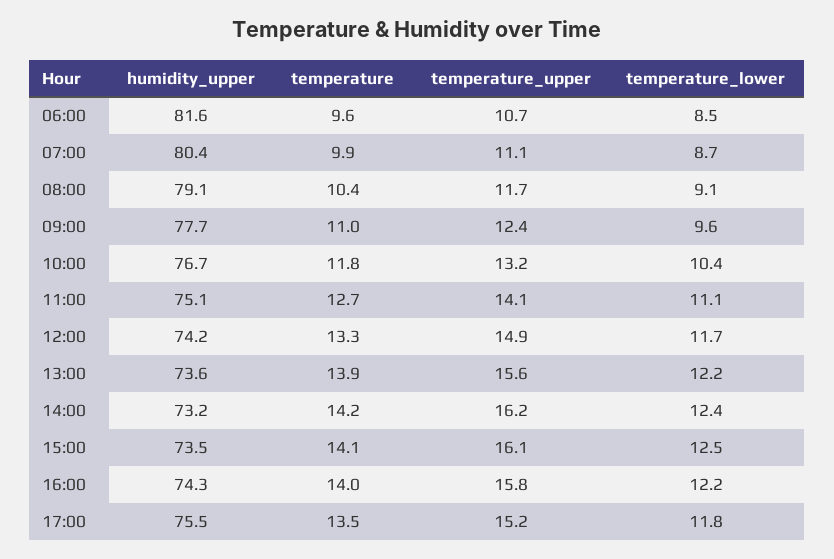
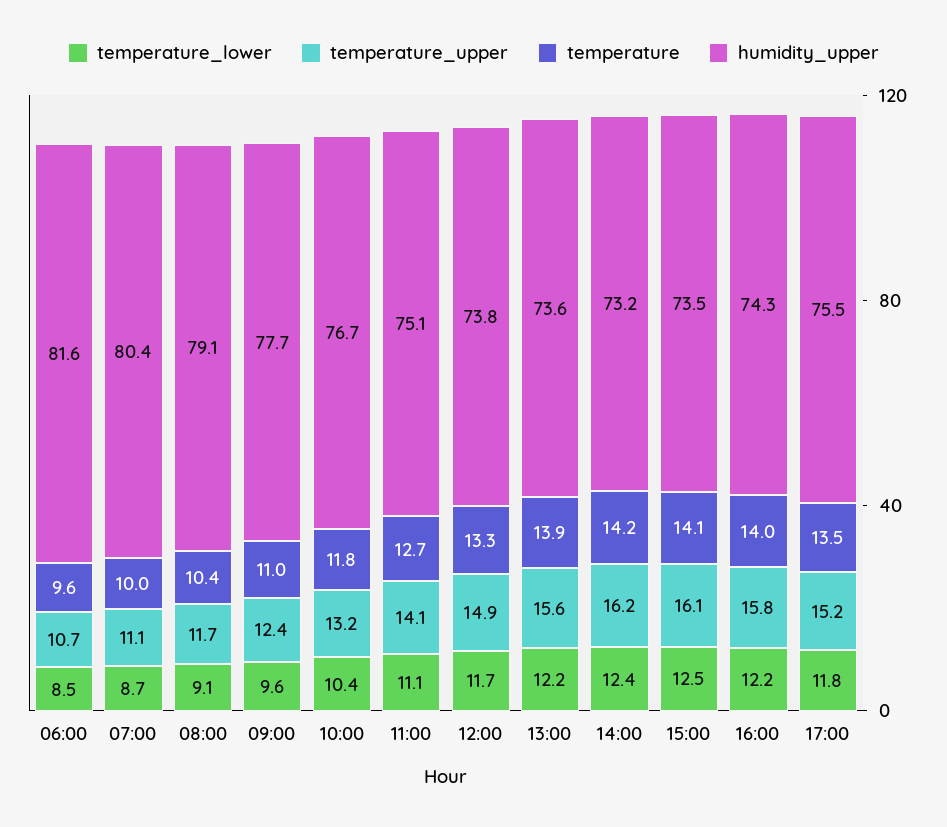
  {
    "humidity_upper": {
      "06:00": 81.6,
      "07:00": 80.4,
      "08:00": 79.1,
      "09:00": 77.7,
      "10:00": 76.7,
      "11:00": 75.1,
-     "12:00": 74.2,
+     "12:00": 73.8,
      "13:00": 73.6,
      "14:00": 73.2,
      "15:00": 73.5,
      "16:00": 74.3,
      "17:00": 75.5
    },
    "temperature": {
      "06:00": 9.6,
-     "07:00": 9.9,
+     "07:00": 10,
      "08:00": 10.4,
      "09:00": 11,
      "10:00": 11.8,
      "11:00": 12.7,
      "12:00": 13.3,
      "13:00": 13.9,
      "14:00": 14.2,
      "15:00": 14.1,
      "16:00": 14,
      "17:00": 13.5
    },
    "temperature_upper": {
      "06:00": 10.7,
      "07:00": 11.1,
      "08:00": 11.7,
      "09:00": 12.4,
      "10:00": 13.2,
      "11:00": 14.1,
      "12:00": 14.9,
      "13:00": 15.6,
      "14:00": 16.2,
      "15:00": 16.1,
      "16:00": 15.8,
      "17:00": 15.2
    },
    "temperature_lower": {
      "06:00": 8.5,
      "07:00": 8.7,
      "08:00": 9.1,
      "09:00": 9.6,
      "10:00": 10.4,
      "11:00": 11.1,
      "12:00": 11.7,
      "13:00": 12.2,
      "14:00": 12.4,
      "15:00": 12.5,
      "16:00": 12.2,
      "17:00": 11.8
    }
  }

